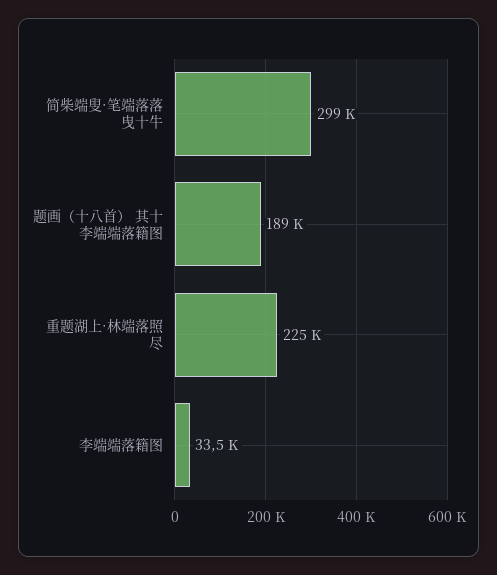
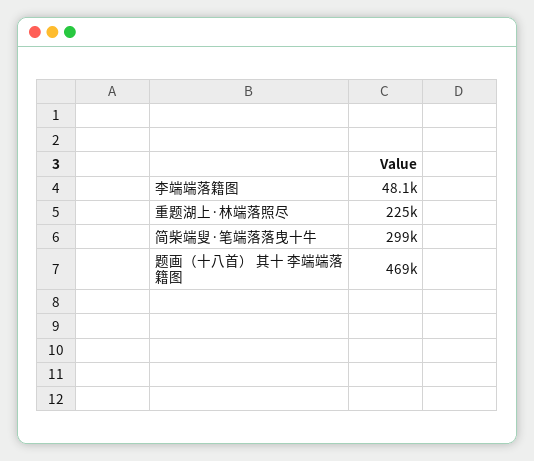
  {
    "简柴端叟·笔端落落曳十牛": 299000,
-   "题画（十八首） 其十 李端端落籍图": 189000,
+   "题画（十八首） 其十 李端端落籍图": 469000,
    "重题湖上·林端落照尽": 225000,
-   "李端端落籍图": 33500
+   "李端端落籍图": 48100
  }

